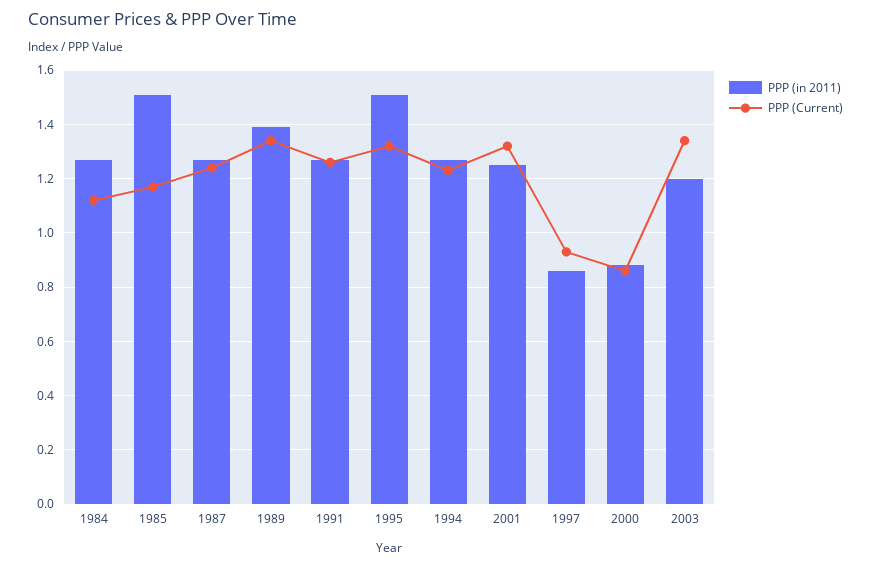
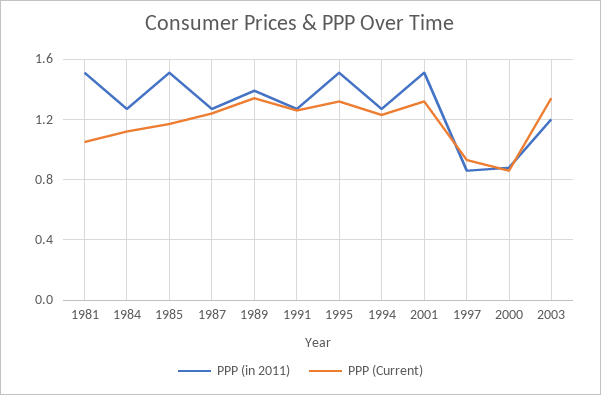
  {
    "PPP (in 2011)": {
      "1984": 1.25,
      "1985": 1.5,
      "1987": 1.25,
      "1989": 1.4,
      "1991": 1.25,
      "1995": 1.5,
      "1994": 1.25,
-     "2001": 1.25,
+     "2001": 1.5,
      "1997": 0.85,
      "2000": 0.9,
-     "2003": 1.2
+     "2003": 1.2,
+     "1981": 1.5
    },
    "PPP (Current)": {
      "1984": 1.1,
      "1985": 1.15,
      "1987": 1.25,
      "1989": 1.35,
      "1991": 1.25,
      "1995": 1.3,
      "1994": 1.25,
      "2001": 1.3,
      "1997": 0.95,
      "2000": 0.85,
-     "2003": 1.35
+     "2003": 1.35,
+     "1981": 1.05
    }
  }

